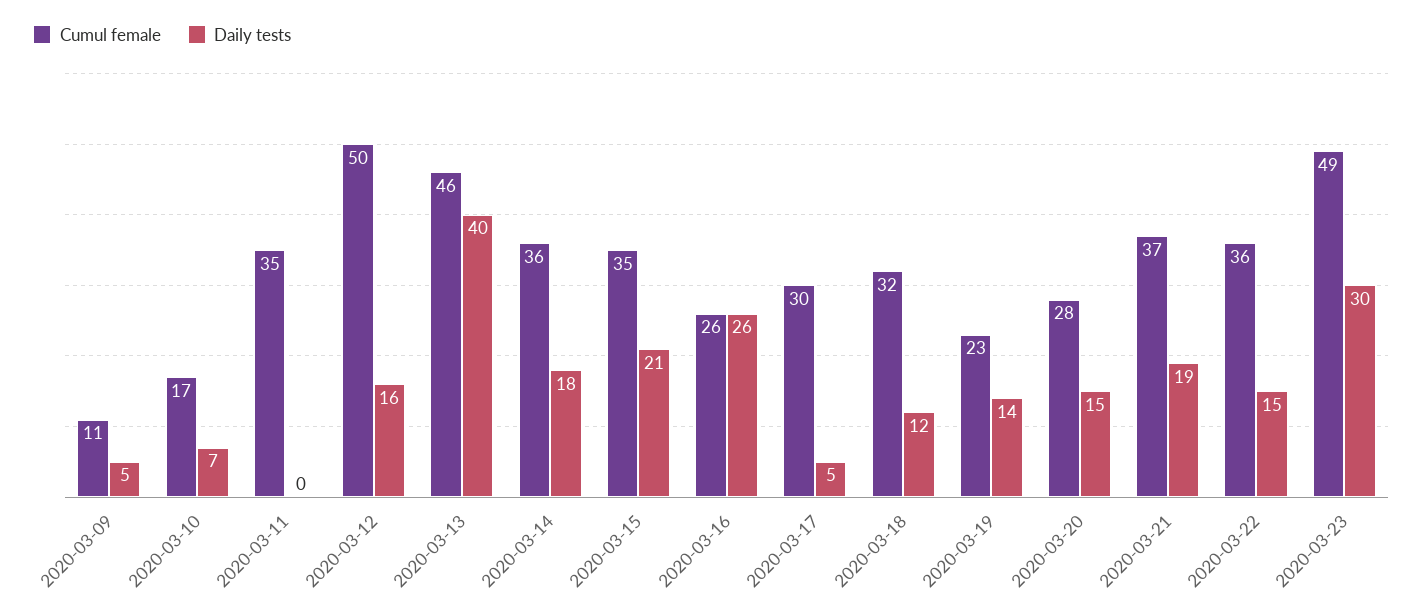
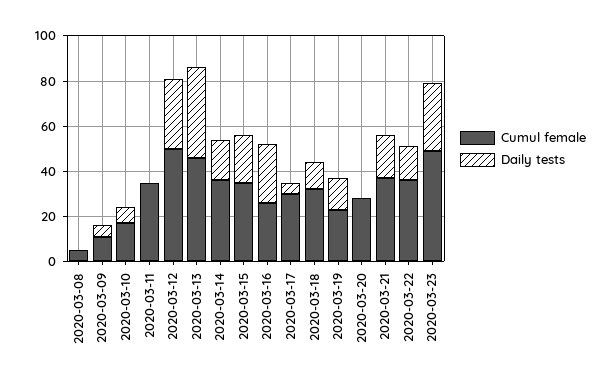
  {
    "Cumul female": {
      "2020-03-09": 11,
      "2020-03-10": 17,
      "2020-03-11": 35,
      "2020-03-12": 50,
      "2020-03-13": 46,
      "2020-03-14": 36,
      "2020-03-15": 35,
      "2020-03-16": 26,
      "2020-03-17": 30,
      "2020-03-18": 32,
      "2020-03-19": 23,
      "2020-03-20": 28,
      "2020-03-21": 37,
      "2020-03-22": 36,
-     "2020-03-23": 49
+     "2020-03-23": 49,
+     "2020-03-08": 5
    },
    "Daily tests": {
      "2020-03-09": 5,
      "2020-03-10": 7,
      "2020-03-11": 0,
-     "2020-03-12": 16,
+     "2020-03-12": 30,
      "2020-03-13": 40,
      "2020-03-14": 18,
      "2020-03-15": 21,
      "2020-03-16": 26,
      "2020-03-17": 5,
      "2020-03-18": 12,
      "2020-03-19": 14,
-     "2020-03-20": 15,
+     "2020-03-20": 0,
      "2020-03-21": 19,
      "2020-03-22": 15,
-     "2020-03-23": 30
+     "2020-03-23": 30,
+     "2020-03-08": 0
    }
  }

